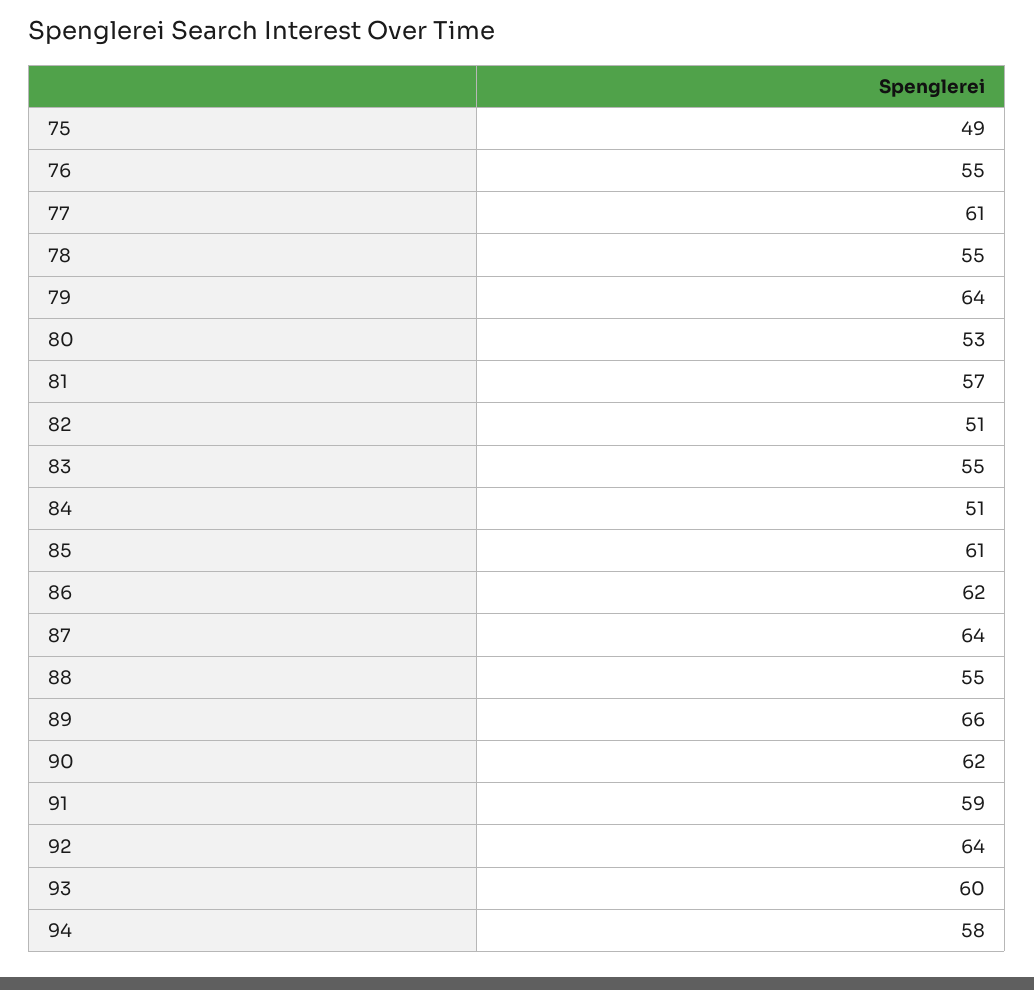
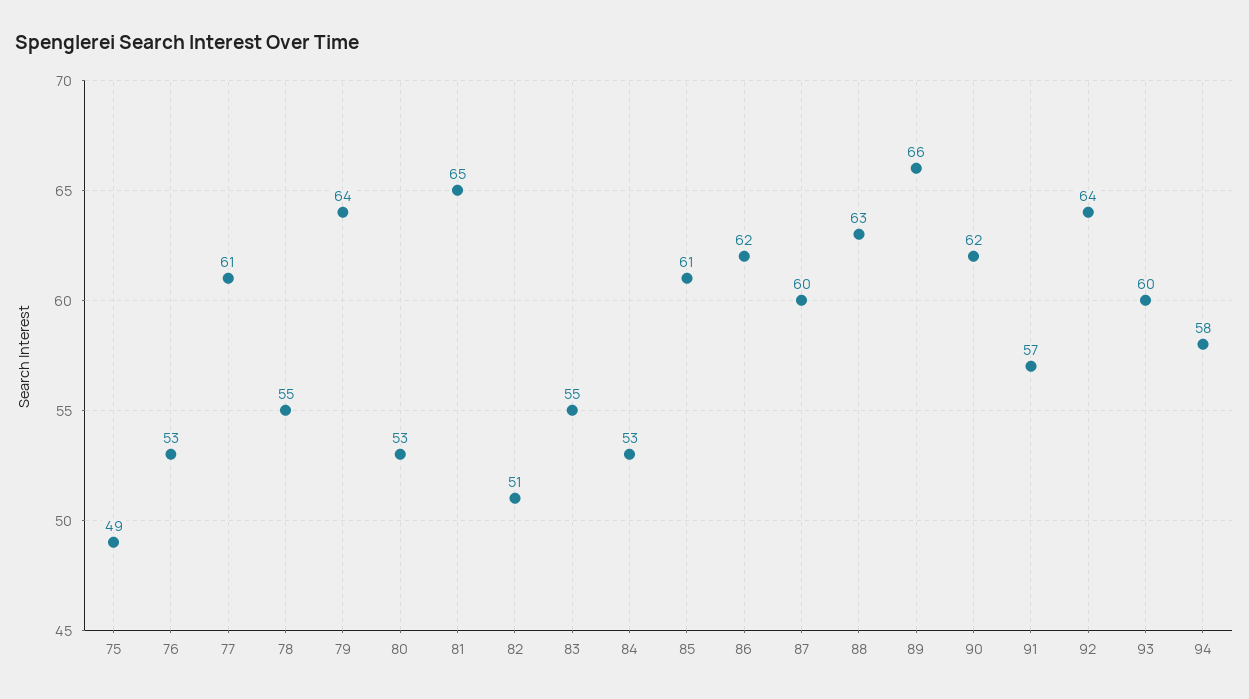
  {
    "75": 49,
-   "76": 55,
+   "76": 53,
    "77": 61,
    "78": 55,
    "79": 64,
    "80": 53,
-   "81": 57,
+   "81": 65,
    "82": 51,
    "83": 55,
-   "84": 51,
+   "84": 53,
    "85": 61,
    "86": 62,
-   "87": 64,
+   "87": 60,
-   "88": 55,
+   "88": 63,
    "89": 66,
    "90": 62,
-   "91": 59,
+   "91": 57,
    "92": 64,
    "93": 60,
    "94": 58
  }

